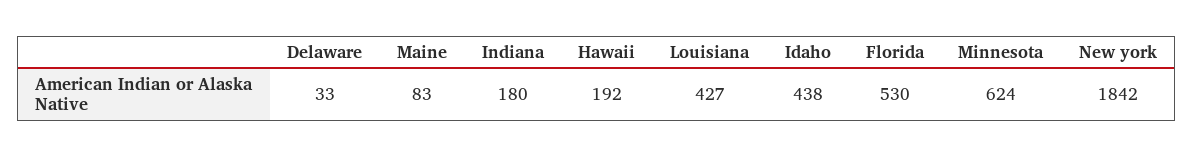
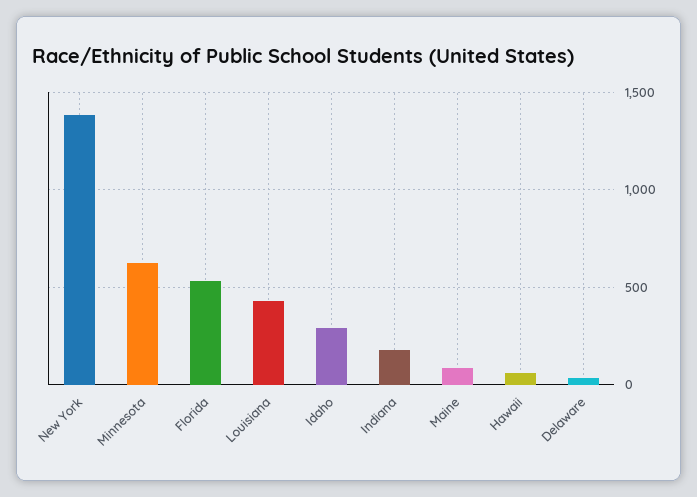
  {
    "Delaware": 33,
    "Maine": 83,
    "Indiana": 180,
-   "Hawaii": 192,
+   "Hawaii": 50,
    "Louisiana": 427,
-   "Idaho": 438,
+   "Idaho": 300,
    "Florida": 530,
    "Minnesota": 624,
-   "New york": 1842
+   "New york": 1400
  }

